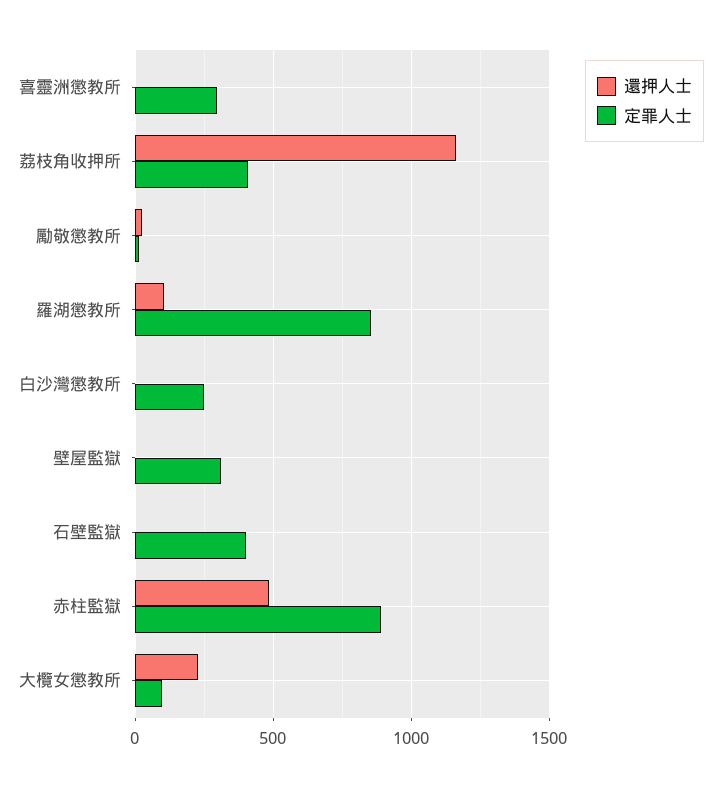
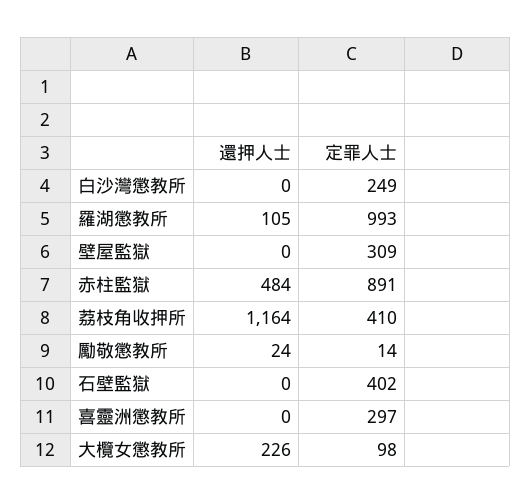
  {
    "還押人士": {
      "喜靈洲懲教所": 0,
      "荔枝角收押所": 1164,
      "勵敬懲教所": 24,
      "羅湖懲教所": 105,
      "白沙灣懲教所": 0,
      "壁屋監獄": 0,
      "石壁監獄": 0,
      "赤柱監獄": 484,
      "大欖女懲教所": 226
    },
    "定罪人士": {
      "喜靈洲懲教所": 297,
      "荔枝角收押所": 410,
      "勵敬懲教所": 14,
-     "羅湖懲教所": 850,
+     "羅湖懲教所": 993,
      "白沙灣懲教所": 249,
      "壁屋監獄": 309,
      "石壁監獄": 402,
      "赤柱監獄": 891,
      "大欖女懲教所": 98
    }
  }

